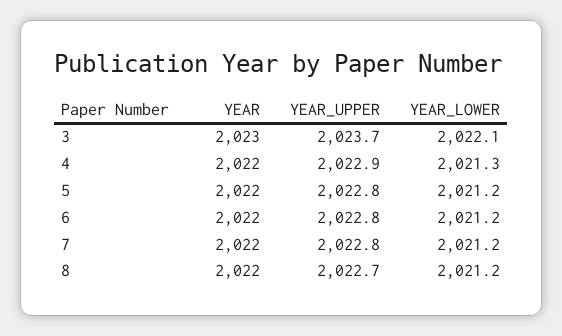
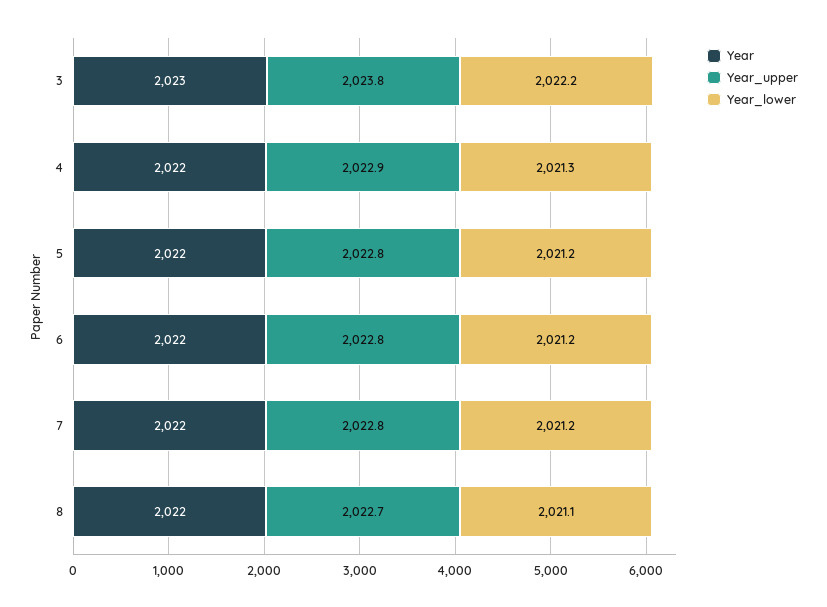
  {
    "YEAR": {
      "3": 2023,
      "4": 2022,
      "5": 2022,
      "6": 2022,
      "7": 2022,
      "8": 2022
    },
    "YEAR_UPPER": {
-     "3": 2023.7,
+     "3": 2023.8,
      "4": 2022.9,
      "5": 2022.8,
      "6": 2022.8,
      "7": 2022.8,
      "8": 2022.7
    },
    "YEAR_LOWER": {
-     "3": 2022.1,
+     "3": 2022.2,
      "4": 2021.3,
      "5": 2021.2,
      "6": 2021.2,
      "7": 2021.2,
-     "8": 2021.2
+     "8": 2021.1
    }
  }

